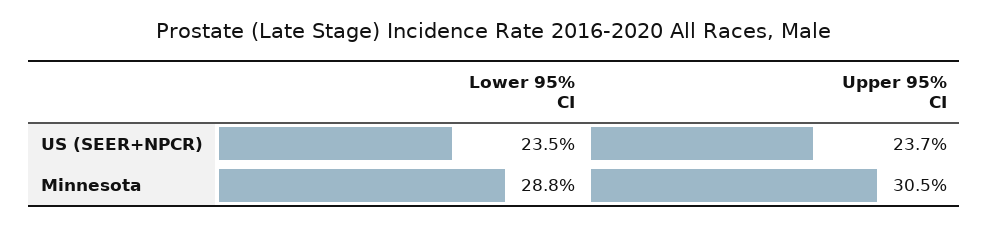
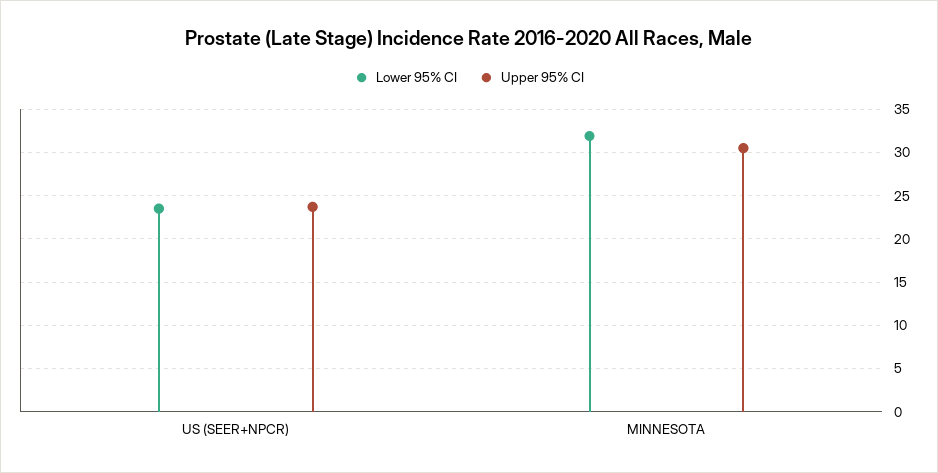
  {
    "Lower 95% CI": {
      "US (SEER+NPCR)": 23.5,
-     "Minnesota": 28.8
+     "Minnesota": 32
    },
    "Upper 95% CI": {
      "US (SEER+NPCR)": 23.7,
      "Minnesota": 30.5
    }
  }

